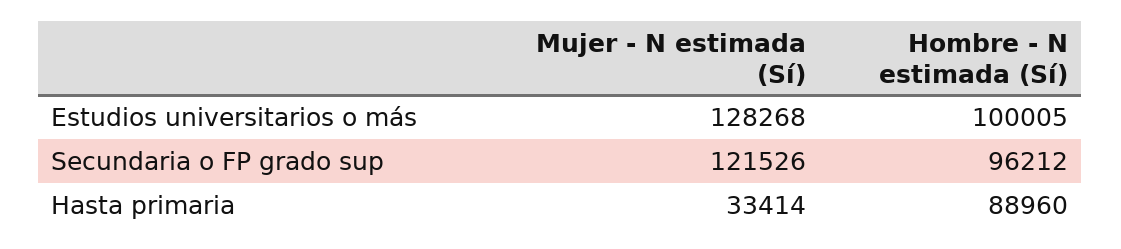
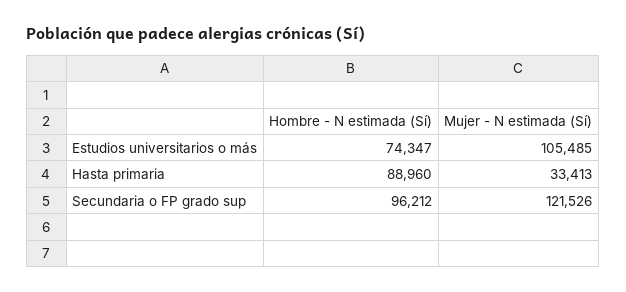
  {
    "Mujer - N estimada (Sí)": {
-     "Estudios universitarios o más": 128268,
+     "Estudios universitarios o más": 105485,
      "Secundaria o FP grado sup": 121526,
-     "Hasta primaria": 33414
+     "Hasta primaria": 33413
    },
    "Hombre - N estimada (Sí)": {
-     "Estudios universitarios o más": 100005,
+     "Estudios universitarios o más": 74347,
      "Secundaria o FP grado sup": 96212,
      "Hasta primaria": 88960
    }
  }

